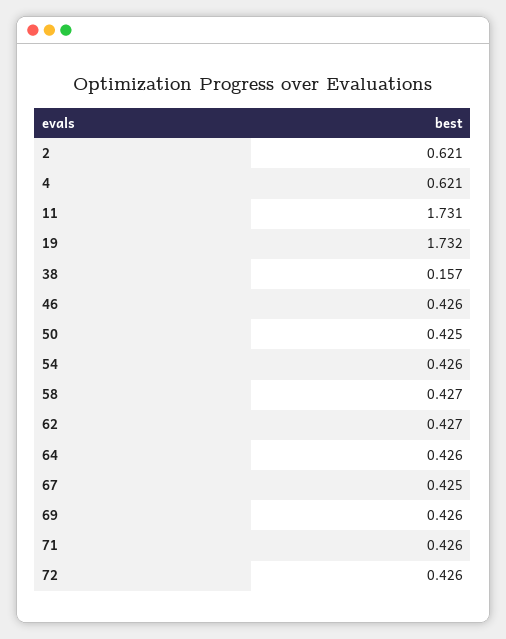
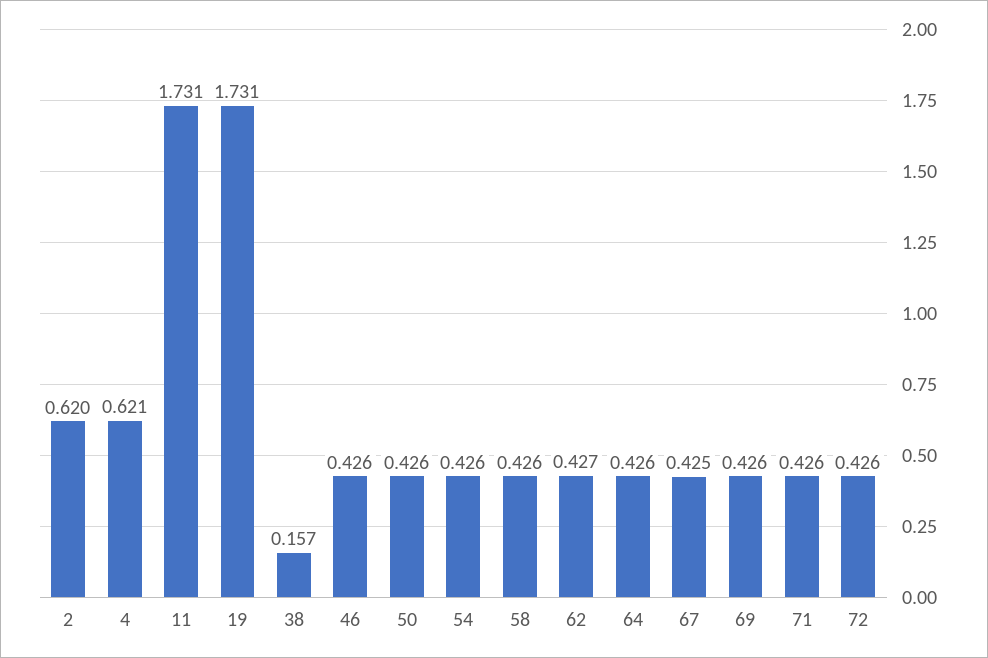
  {
-   "2": 0.621,
+   "2": 0.62,
    "4": 0.621,
    "11": 1.731,
-   "19": 1.732,
+   "19": 1.731,
    "38": 0.157,
    "46": 0.426,
-   "50": 0.425,
+   "50": 0.426,
    "54": 0.426,
-   "58": 0.427,
+   "58": 0.426,
    "62": 0.427,
    "64": 0.426,
    "67": 0.425,
    "69": 0.426,
    "71": 0.426,
    "72": 0.426
  }

